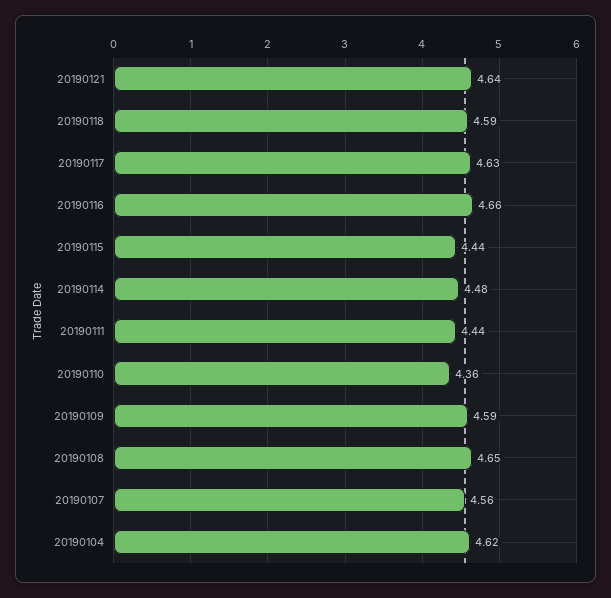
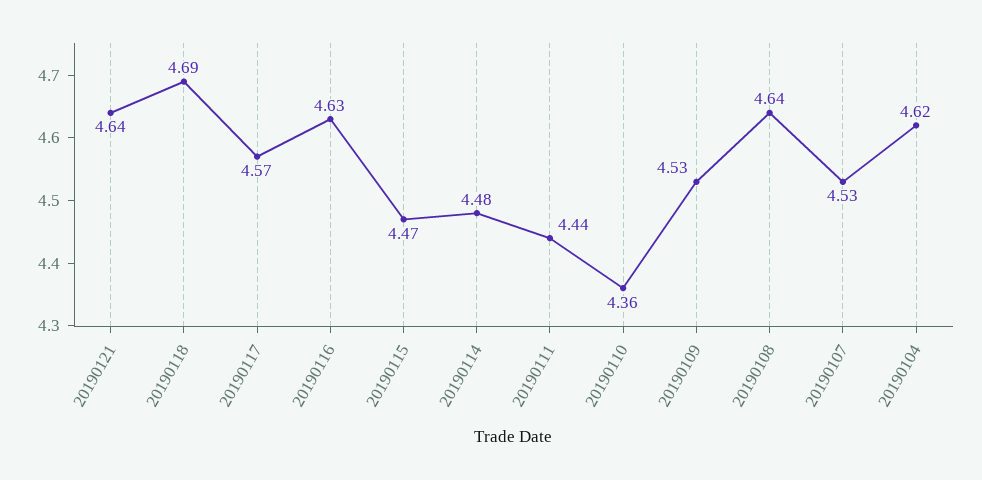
  {
    "20190121": 4.64,
-   "20190118": 4.59,
+   "20190118": 4.69,
-   "20190117": 4.63,
+   "20190117": 4.57,
-   "20190116": 4.66,
+   "20190116": 4.63,
-   "20190115": 4.44,
+   "20190115": 4.47,
    "20190114": 4.48,
    "20190111": 4.44,
    "20190110": 4.36,
-   "20190109": 4.59,
+   "20190109": 4.53,
-   "20190108": 4.65,
+   "20190108": 4.64,
-   "20190107": 4.56,
+   "20190107": 4.53,
    "20190104": 4.62
  }

